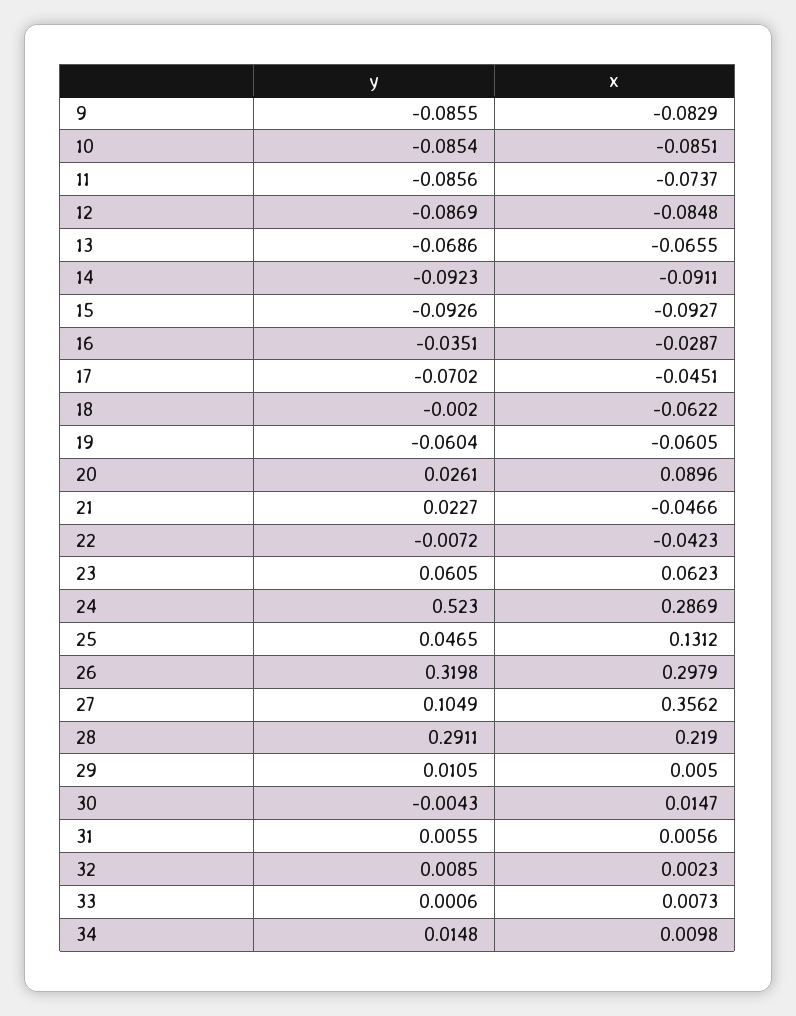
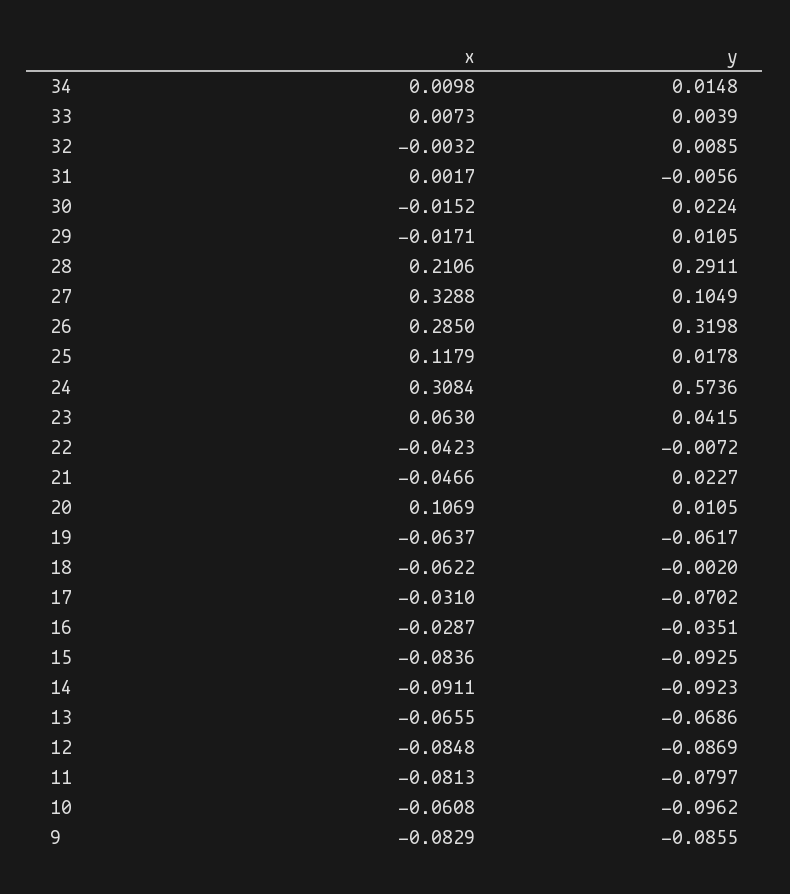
  {
    "y": {
      "9": -0.0855,
-     "10": -0.0854,
+     "10": -0.0962,
-     "11": -0.0856,
+     "11": -0.0797,
      "12": -0.0869,
      "13": -0.0686,
      "14": -0.0923,
-     "15": -0.0926,
+     "15": -0.0925,
      "16": -0.0351,
      "17": -0.0702,
      "18": -0.002,
-     "19": -0.0604,
+     "19": -0.0617,
-     "20": 0.0261,
+     "20": 0.0105,
      "21": 0.0227,
      "22": -0.0072,
-     "23": 0.0605,
+     "23": 0.0415,
-     "24": 0.523,
+     "24": 0.5736,
-     "25": 0.0465,
+     "25": 0.0178,
      "26": 0.3198,
      "27": 0.1049,
      "28": 0.2911,
      "29": 0.0105,
-     "30": -0.0043,
+     "30": 0.0224,
-     "31": 0.0055,
+     "31": -0.0056,
      "32": 0.0085,
-     "33": 0.0006,
+     "33": 0.0039,
      "34": 0.0148
    },
    "x": {
      "9": -0.0829,
-     "10": -0.0851,
+     "10": -0.0608,
-     "11": -0.0737,
+     "11": -0.0813,
      "12": -0.0848,
      "13": -0.0655,
      "14": -0.0911,
-     "15": -0.0927,
+     "15": -0.0836,
      "16": -0.0287,
-     "17": -0.0451,
+     "17": -0.031,
      "18": -0.0622,
-     "19": -0.0605,
+     "19": -0.0637,
-     "20": 0.0896,
+     "20": 0.1069,
      "21": -0.0466,
      "22": -0.0423,
-     "23": 0.0623,
+     "23": 0.063,
-     "24": 0.2869,
+     "24": 0.3084,
-     "25": 0.1312,
+     "25": 0.1179,
-     "26": 0.2979,
+     "26": 0.285,
-     "27": 0.3562,
+     "27": 0.3288,
-     "28": 0.219,
+     "28": 0.2106,
-     "29": 0.005,
+     "29": -0.0171,
-     "30": 0.0147,
+     "30": -0.0152,
-     "31": 0.0056,
+     "31": 0.0017,
-     "32": 0.0023,
+     "32": -0.0032,
      "33": 0.0073,
      "34": 0.0098
    }
  }

